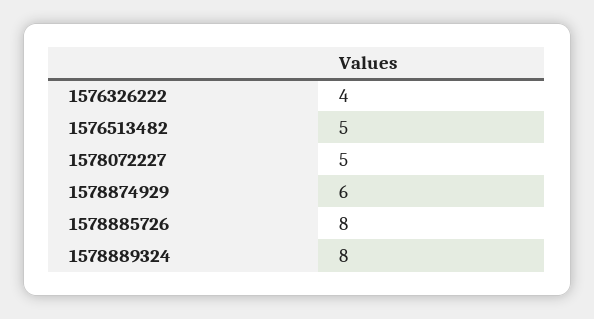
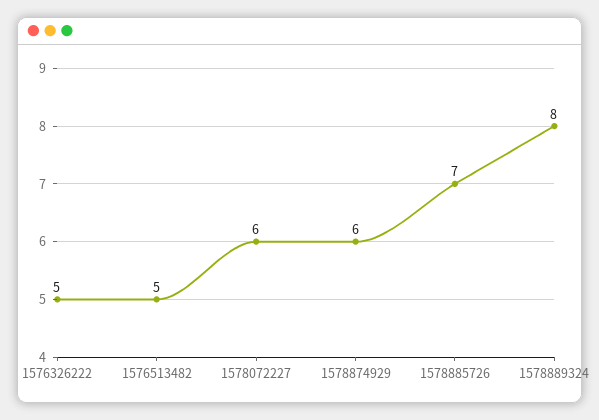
  {
-   "1576326222": 4,
+   "1576326222": 5,
    "1576513482": 5,
-   "1578072227": 5,
+   "1578072227": 6,
    "1578874929": 6,
-   "1578885726": 8,
+   "1578885726": 7,
    "1578889324": 8
  }

